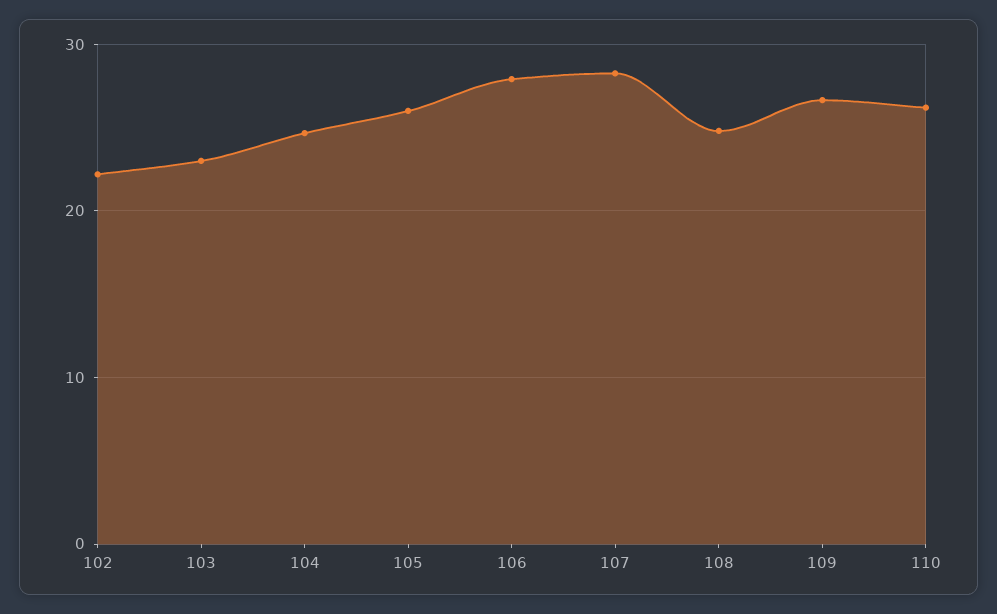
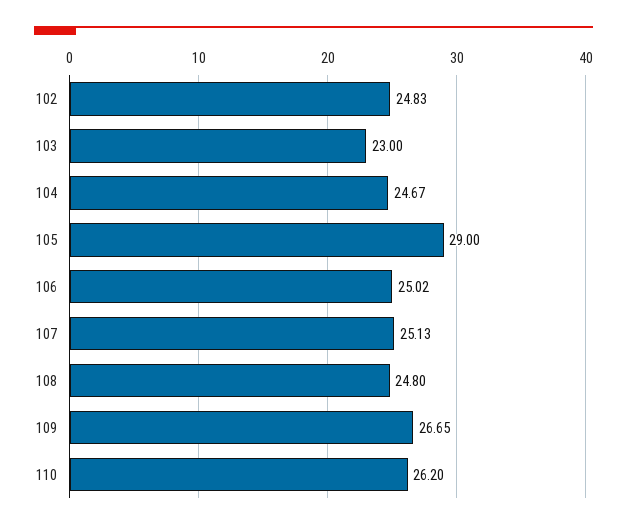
  {
-   "102": 22,
+   "102": 24.83,
    "103": 23,
    "104": 24.67,
-   "105": 26,
+   "105": 29,
-   "106": 28,
+   "106": 25.02,
-   "107": 28,
+   "107": 25.13,
    "108": 24.8,
    "109": 26.65,
    "110": 26.2
  }

